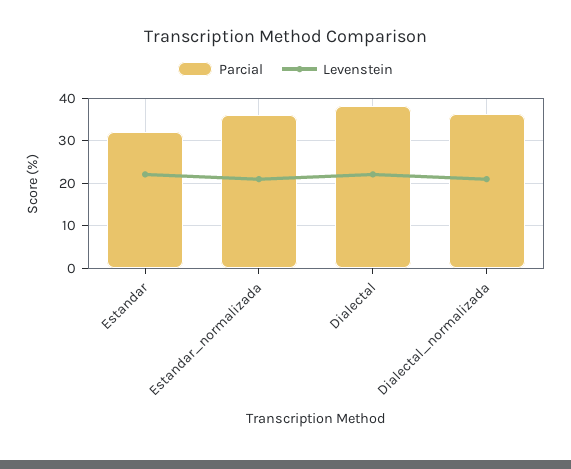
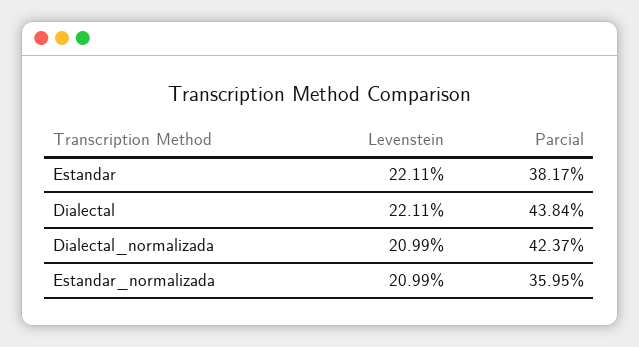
  {
    "Parcial": {
-     "Estandar": 32,
+     "Estandar": 38.17,
      "Estandar_normalizada": 35.95,
-     "Dialectal": 38,
+     "Dialectal": 43.84,
-     "Dialectal_normalizada": 36
+     "Dialectal_normalizada": 42.37
    },
    "Levenstein": {
      "Estandar": 22.11,
      "Estandar_normalizada": 20.99,
      "Dialectal": 22.11,
      "Dialectal_normalizada": 20.99
    }
  }

